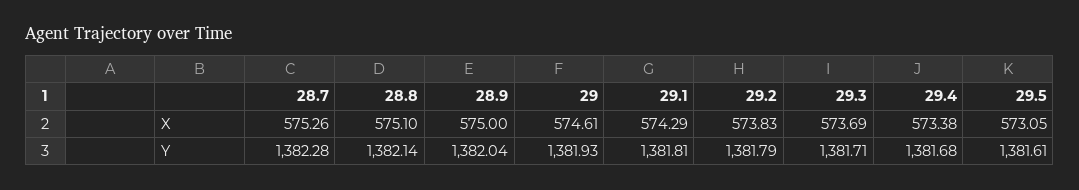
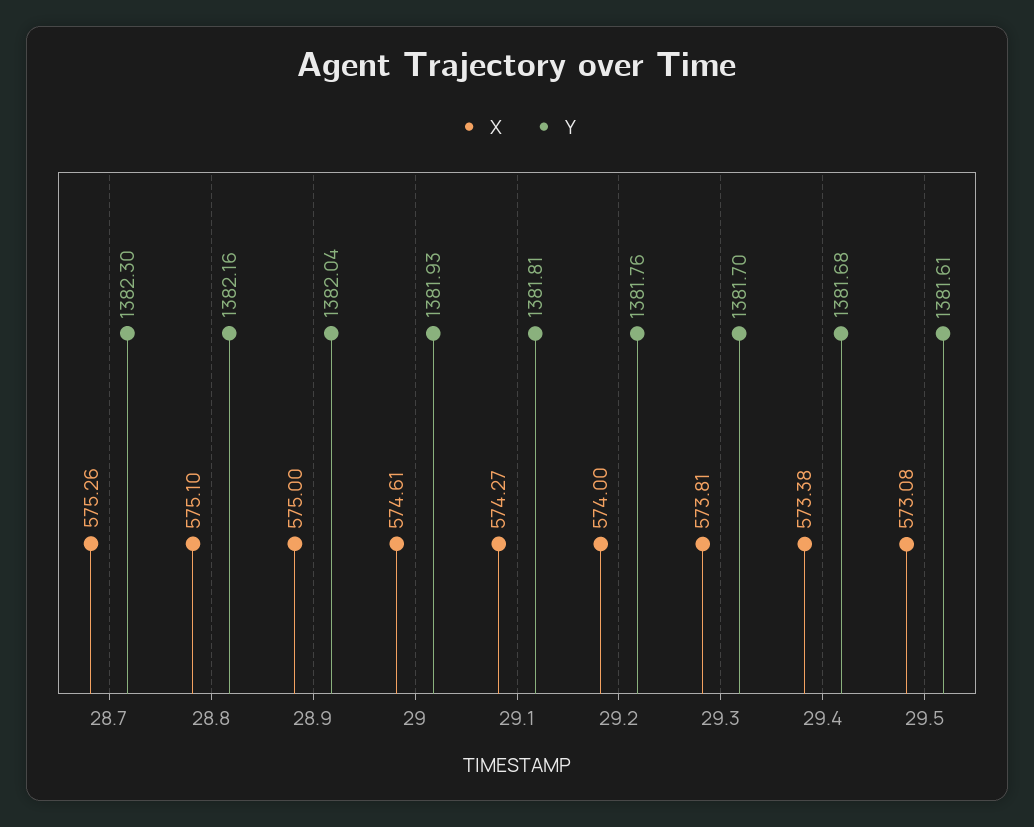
  {
    "X": {
      "28.7": 575.26,
      "28.8": 575.1,
      "28.9": 575,
      "29": 574.61,
-     "29.1": 574.29,
+     "29.1": 574.27,
-     "29.2": 573.83,
+     "29.2": 574,
-     "29.3": 573.69,
+     "29.3": 573.81,
      "29.4": 573.38,
-     "29.5": 573.05
+     "29.5": 573.08
    },
    "Y": {
-     "28.7": 1382.28,
+     "28.7": 1382.3,
-     "28.8": 1382.14,
+     "28.8": 1382.16,
      "28.9": 1382.04,
      "29": 1381.93,
      "29.1": 1381.81,
-     "29.2": 1381.79,
+     "29.2": 1381.76,
-     "29.3": 1381.71,
+     "29.3": 1381.7,
      "29.4": 1381.68,
      "29.5": 1381.61
    }
  }

